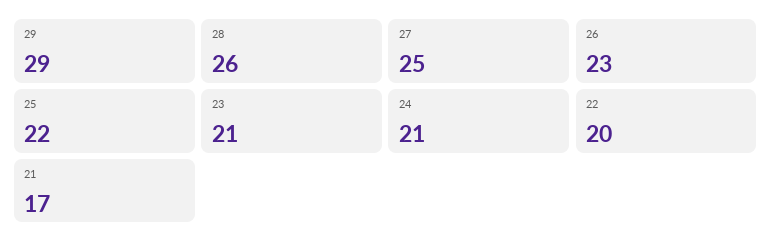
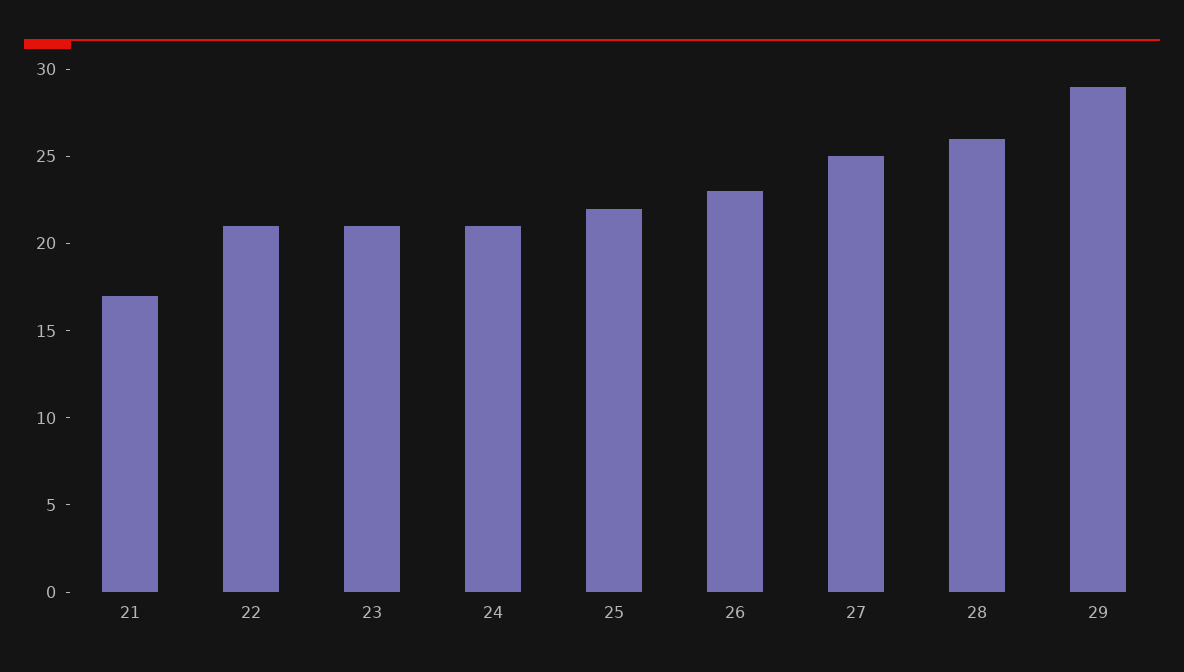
  {
    "29": 29,
    "28": 26,
    "27": 25,
    "26": 23,
    "25": 22,
    "23": 21,
    "24": 21,
-   "22": 20,
+   "22": 21,
    "21": 17
  }

